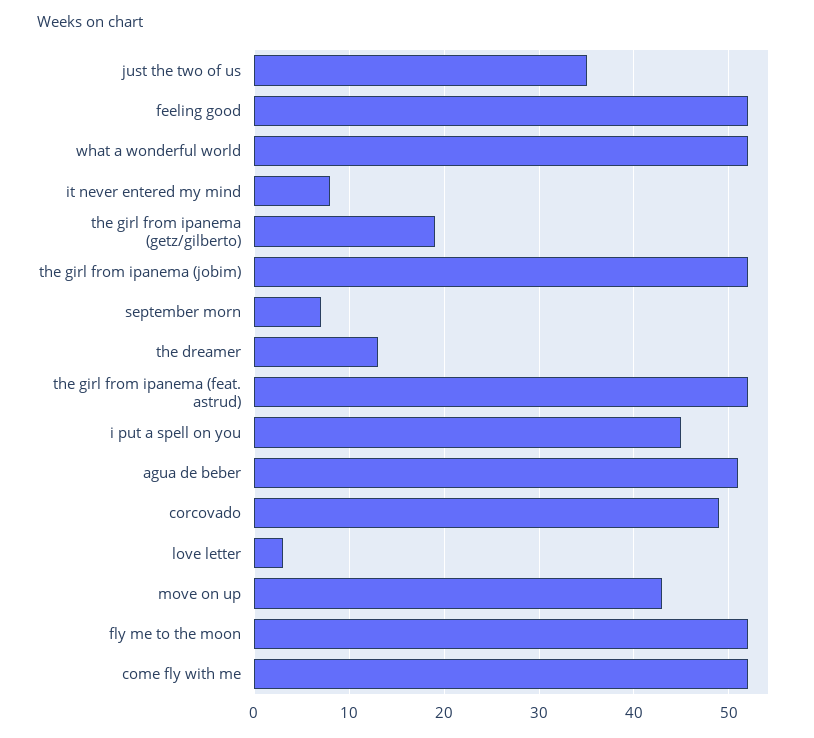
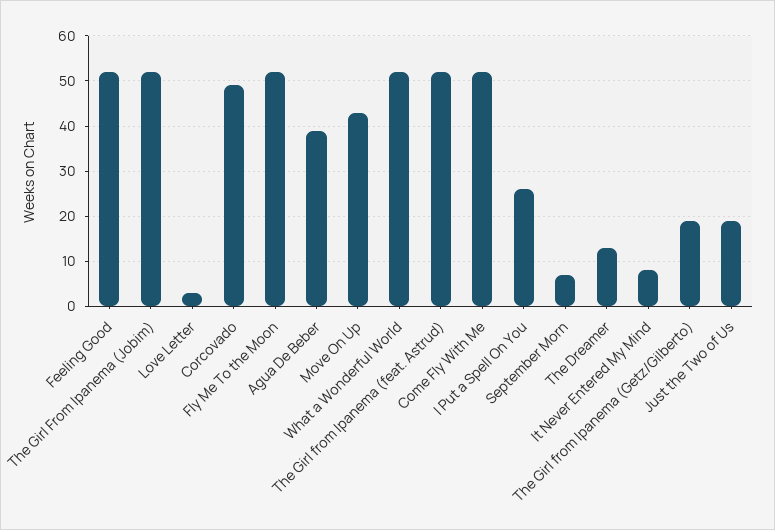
  {
-   "just the two of us": 35,
+   "just the two of us": 20,
    "feeling good": 52,
    "what a wonderful world": 52,
    "it never entered my mind": 8,
    "the girl from ipanema (getz/gilberto)": 19,
    "the girl from ipanema (jobim)": 52,
    "september morn": 7,
    "the dreamer": 13,
    "the girl from ipanema (feat. astrud)": 52,
-   "i put a spell on you": 45,
+   "i put a spell on you": 25,
-   "agua de beber": 51,
+   "agua de beber": 40,
    "corcovado": 49,
    "love letter": 3,
    "move on up": 43,
    "fly me to the moon": 52,
    "come fly with me": 52
  }

